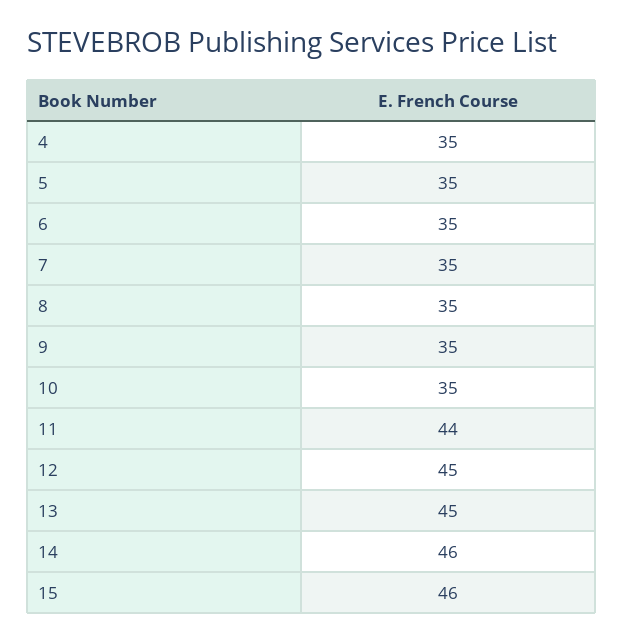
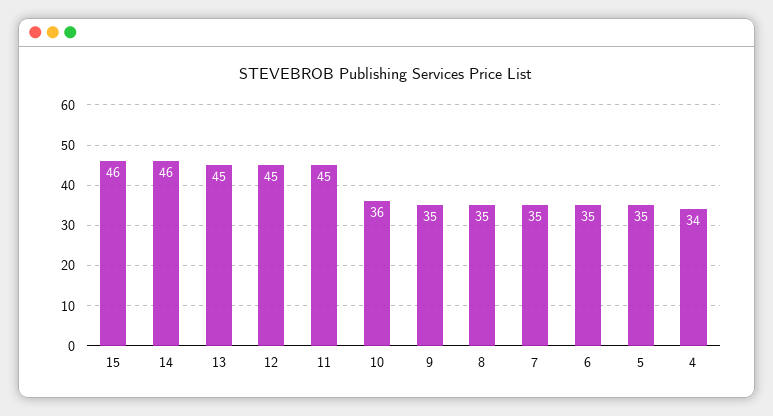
  {
-   "4": 35,
+   "4": 34,
    "5": 35,
    "6": 35,
    "7": 35,
    "8": 35,
    "9": 35,
-   "10": 35,
+   "10": 36,
-   "11": 44,
+   "11": 45,
    "12": 45,
    "13": 45,
    "14": 46,
    "15": 46
  }

